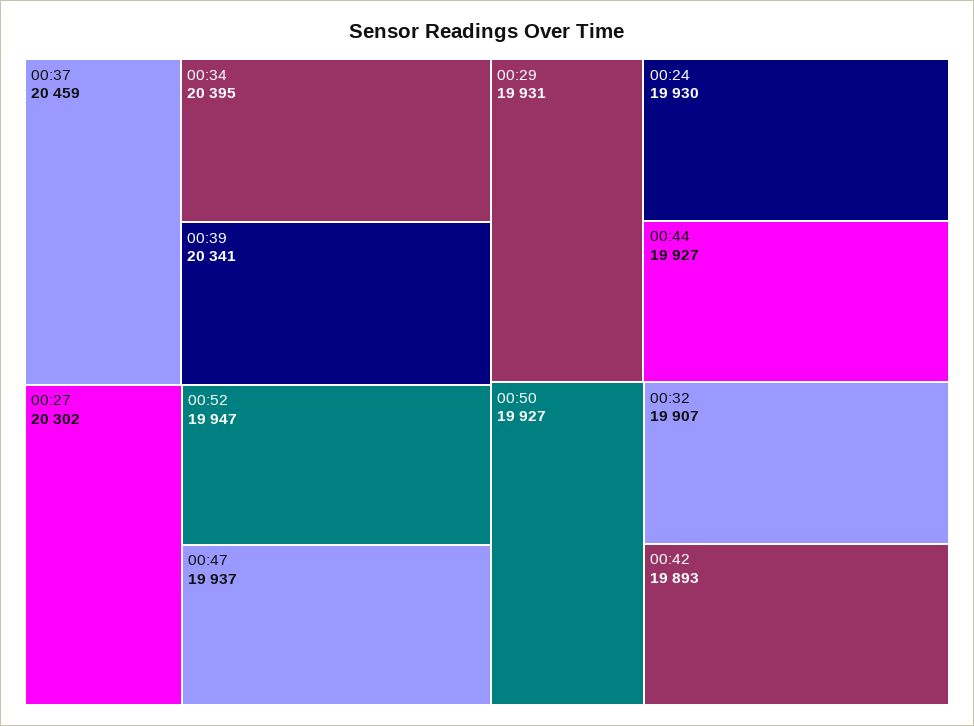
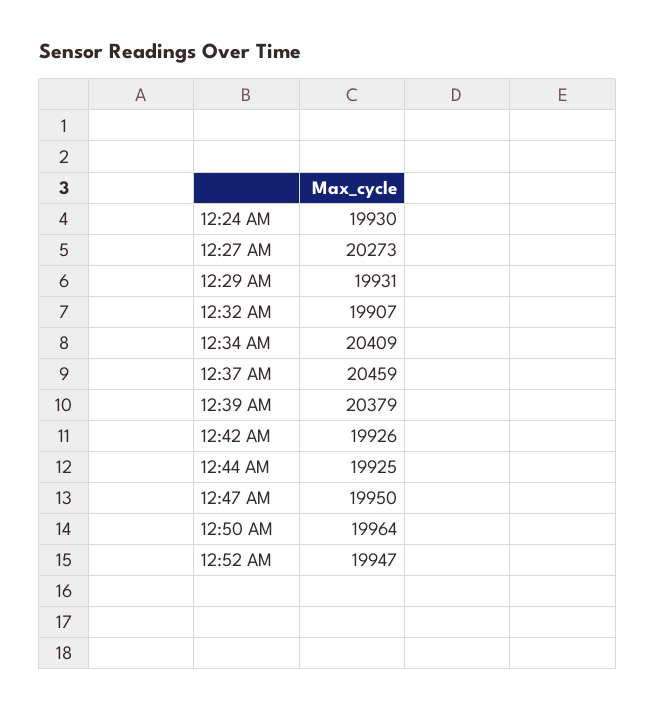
  {
    "00:37": 20459,
-   "00:34": 20395,
+   "00:34": 20409,
-   "00:39": 20341,
+   "00:39": 20379,
-   "00:27": 20302,
+   "00:27": 20273,
    "00:52": 19947,
-   "00:47": 19937,
+   "00:47": 19950,
    "00:29": 19931,
    "00:24": 19930,
-   "00:44": 19927,
+   "00:44": 19925,
-   "00:50": 19927,
+   "00:50": 19964,
    "00:32": 19907,
-   "00:42": 19893
+   "00:42": 19926
  }

